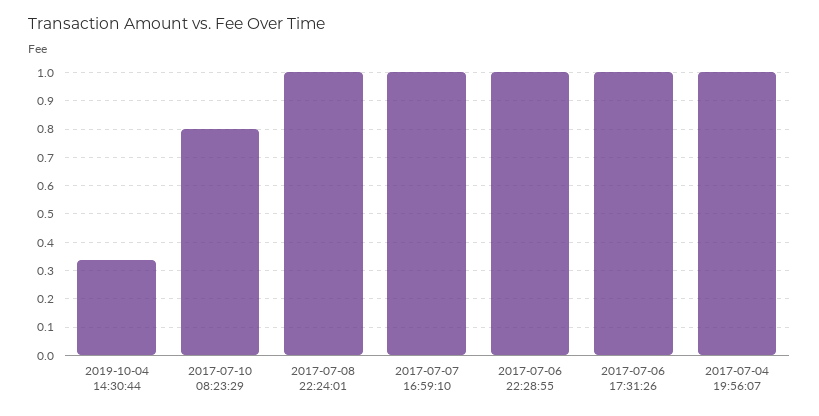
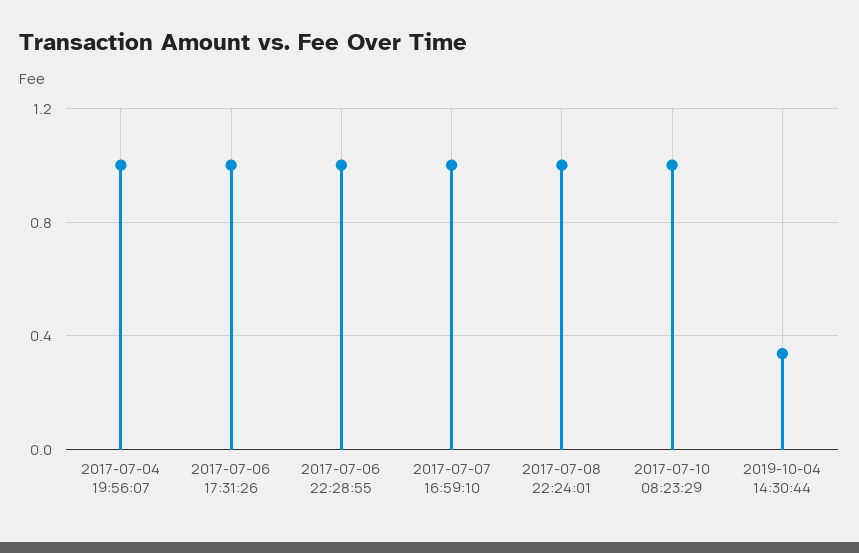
  {
    "2019-10-04 14:30:44": 0.35,
-   "2017-07-10 08:23:29": 0.8,
+   "2017-07-10 08:23:29": 1,
    "2017-07-08 22:24:01": 1,
    "2017-07-07 16:59:10": 1,
    "2017-07-06 22:28:55": 1,
    "2017-07-06 17:31:26": 1,
    "2017-07-04 19:56:07": 1
  }

